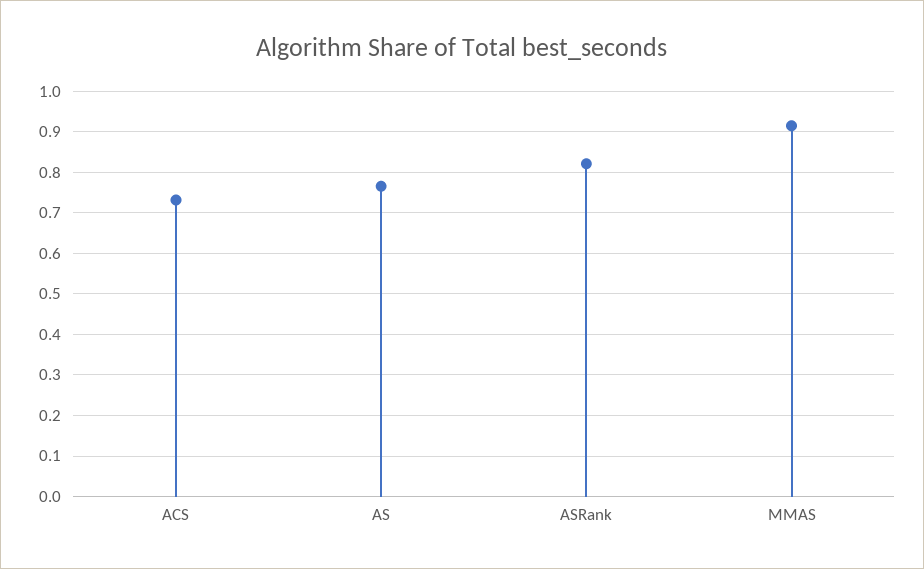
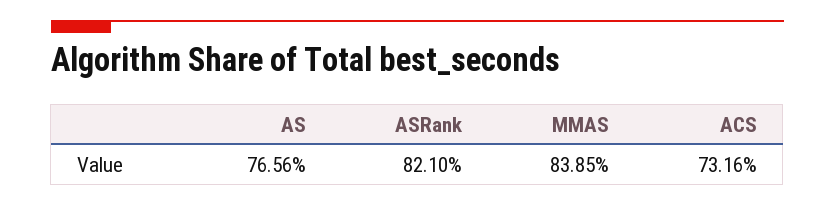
  {
    "ACS": 0.7316,
    "AS": 0.7656,
    "ASRank": 0.821,
-   "MMAS": 0.92
+   "MMAS": 0.8385
  }

